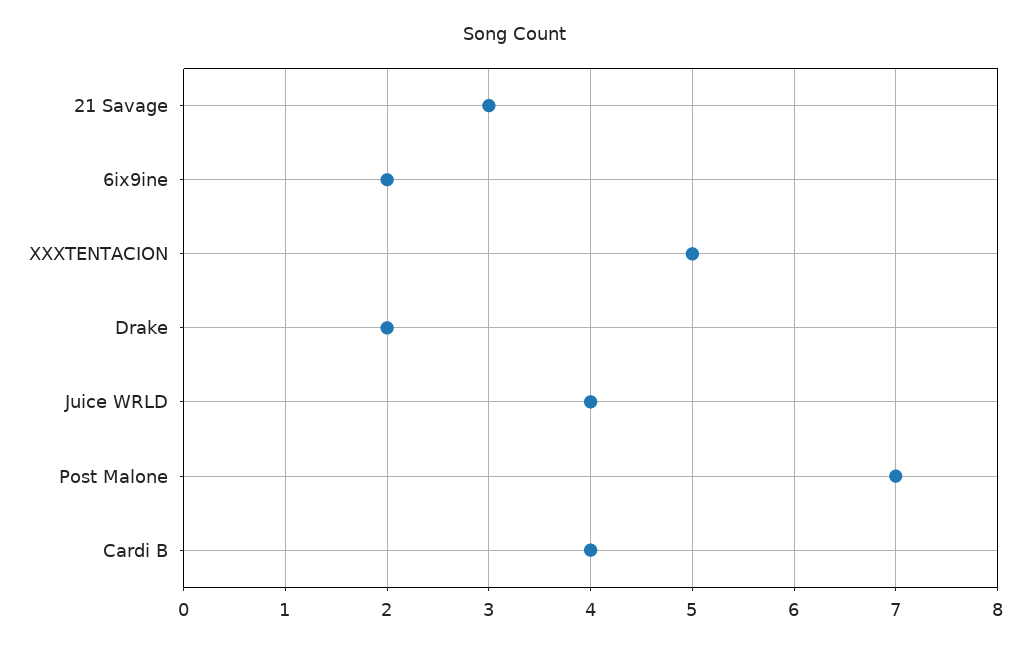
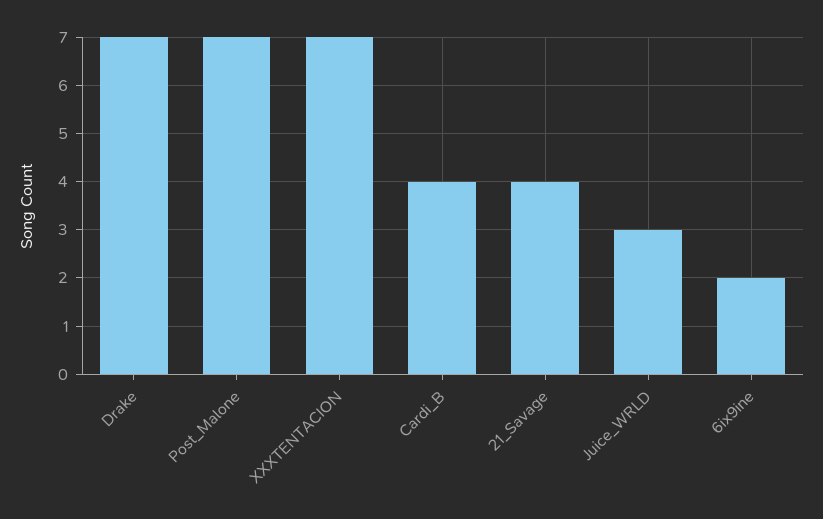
  {
-   "21 Savage": 3,
+   "21 Savage": 4,
    "6ix9ine": 2,
-   "XXXTENTACION": 5,
+   "XXXTENTACION": 7,
-   "Drake": 2,
+   "Drake": 7,
-   "Juice WRLD": 4,
+   "Juice WRLD": 3,
    "Post Malone": 7,
    "Cardi B": 4
  }

